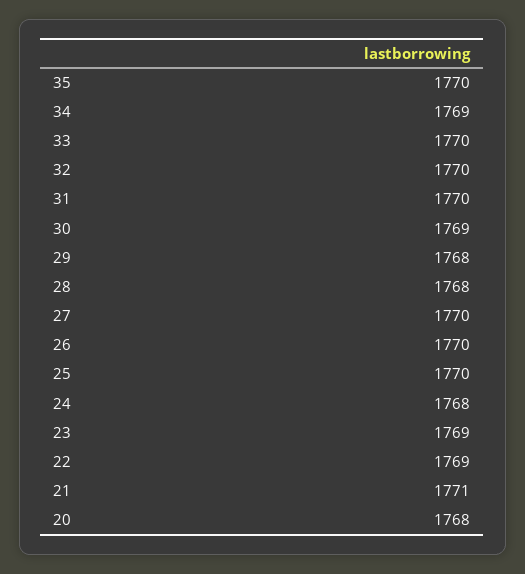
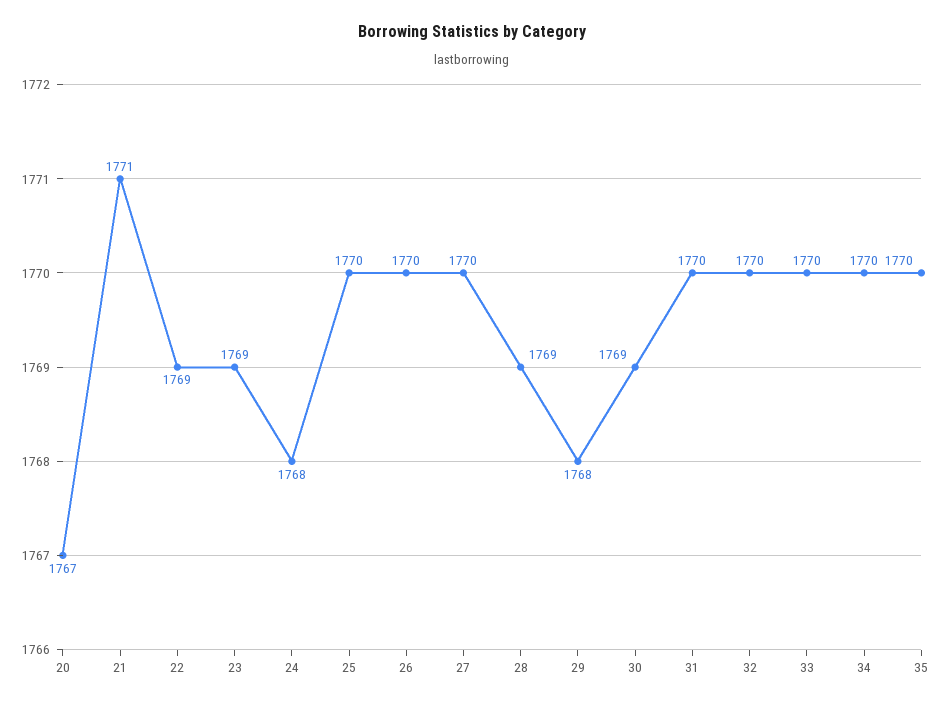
  {
    "35": 1770,
-   "34": 1769,
+   "34": 1770,
    "33": 1770,
    "32": 1770,
    "31": 1770,
    "30": 1769,
    "29": 1768,
-   "28": 1768,
+   "28": 1769,
    "27": 1770,
    "26": 1770,
    "25": 1770,
    "24": 1768,
    "23": 1769,
    "22": 1769,
    "21": 1771,
-   "20": 1768
+   "20": 1767
  }

